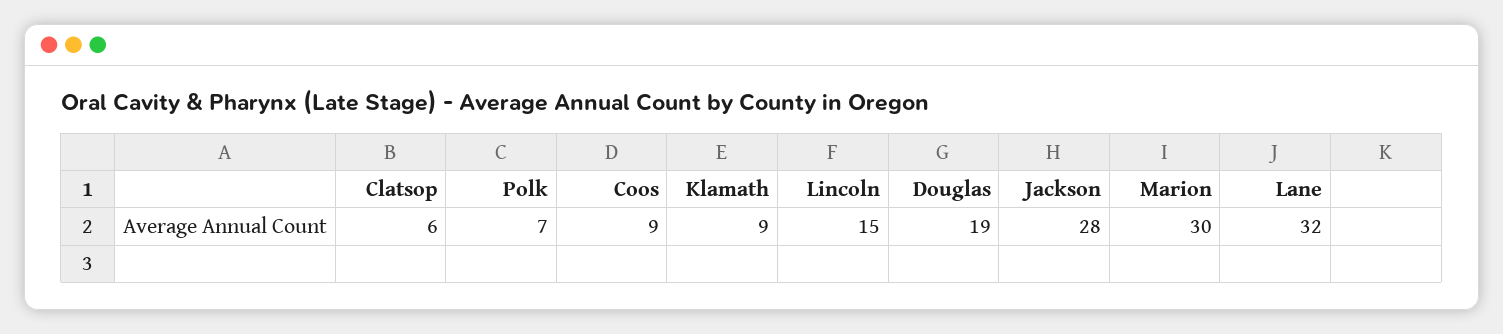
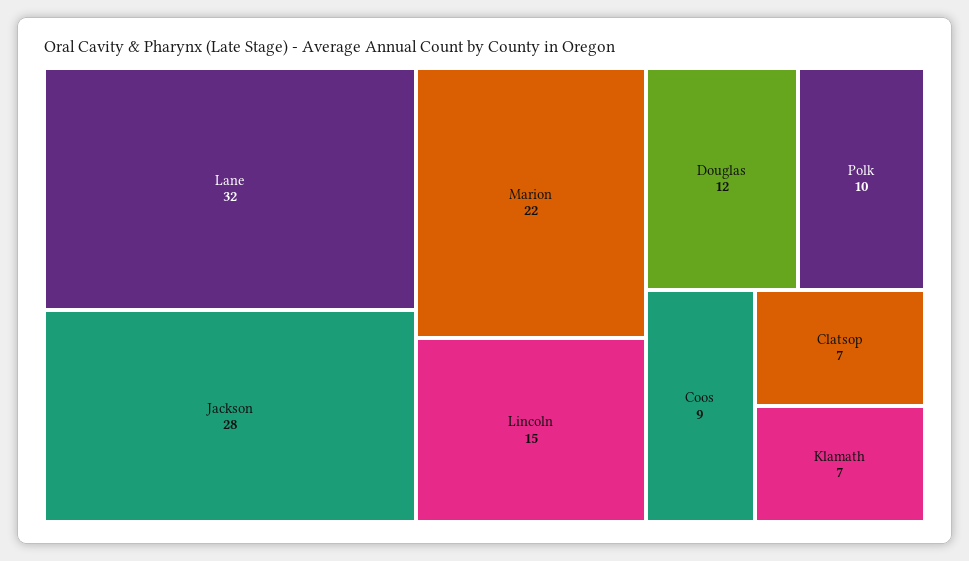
  {
-   "Clatsop": 6,
+   "Clatsop": 7,
-   "Polk": 7,
+   "Polk": 10,
    "Coos": 9,
-   "Klamath": 9,
+   "Klamath": 7,
    "Lincoln": 15,
-   "Douglas": 19,
+   "Douglas": 12,
    "Jackson": 28,
-   "Marion": 30,
+   "Marion": 22,
    "Lane": 32
  }

